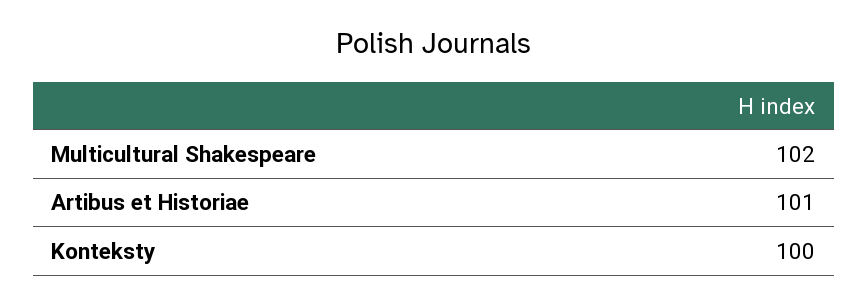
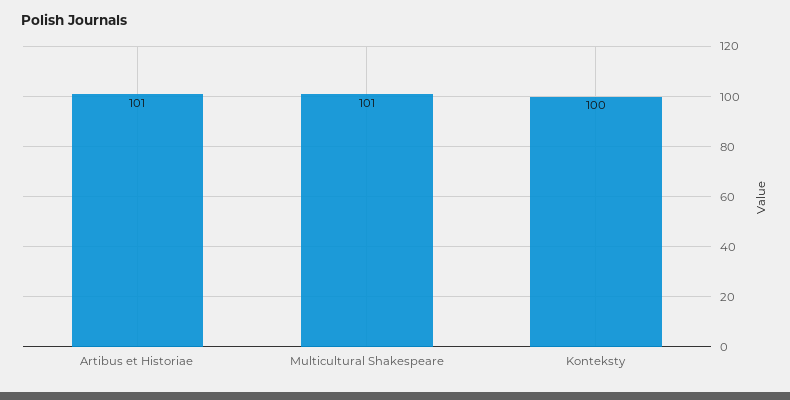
  {
-   "Multicultural Shakespeare": 102,
+   "Multicultural Shakespeare": 101,
    "Artibus et Historiae": 101,
    "Konteksty": 100
  }

